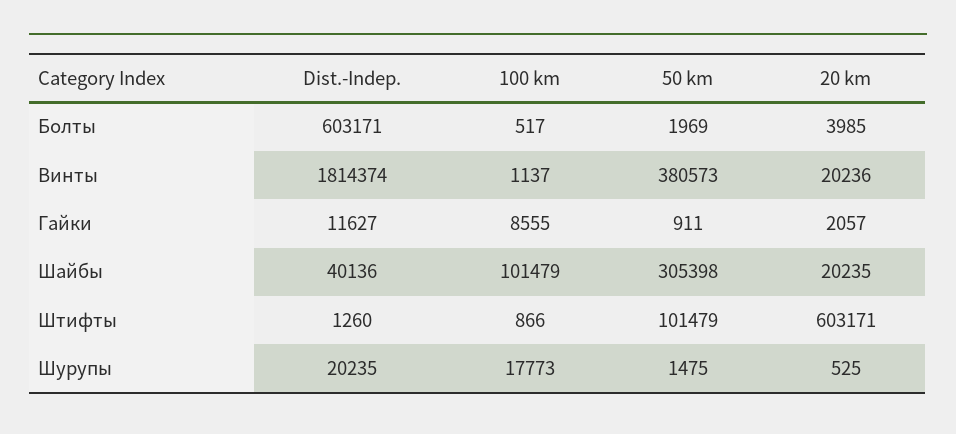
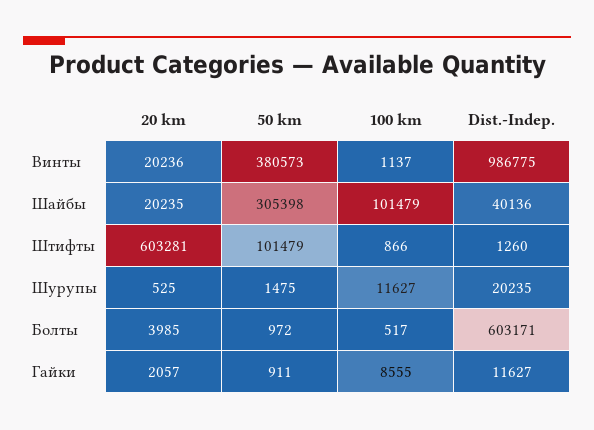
  {
    "Dist.-Indep.": {
      "Болты": 603171,
-     "Винты": 1814374,
+     "Винты": 986775,
      "Гайки": 11627,
      "Шайбы": 40136,
      "Штифты": 1260,
      "Шурупы": 20235
    },
    "100 km": {
      "Болты": 517,
      "Винты": 1137,
      "Гайки": 8555,
      "Шайбы": 101479,
      "Штифты": 866,
-     "Шурупы": 17773
+     "Шурупы": 11627
    },
    "50 km": {
-     "Болты": 1969,
+     "Болты": 972,
      "Винты": 380573,
      "Гайки": 911,
      "Шайбы": 305398,
      "Штифты": 101479,
      "Шурупы": 1475
    },
    "20 km": {
      "Болты": 3985,
      "Винты": 20236,
      "Гайки": 2057,
      "Шайбы": 20235,
-     "Штифты": 603171,
+     "Штифты": 603281,
      "Шурупы": 525
    }
  }

